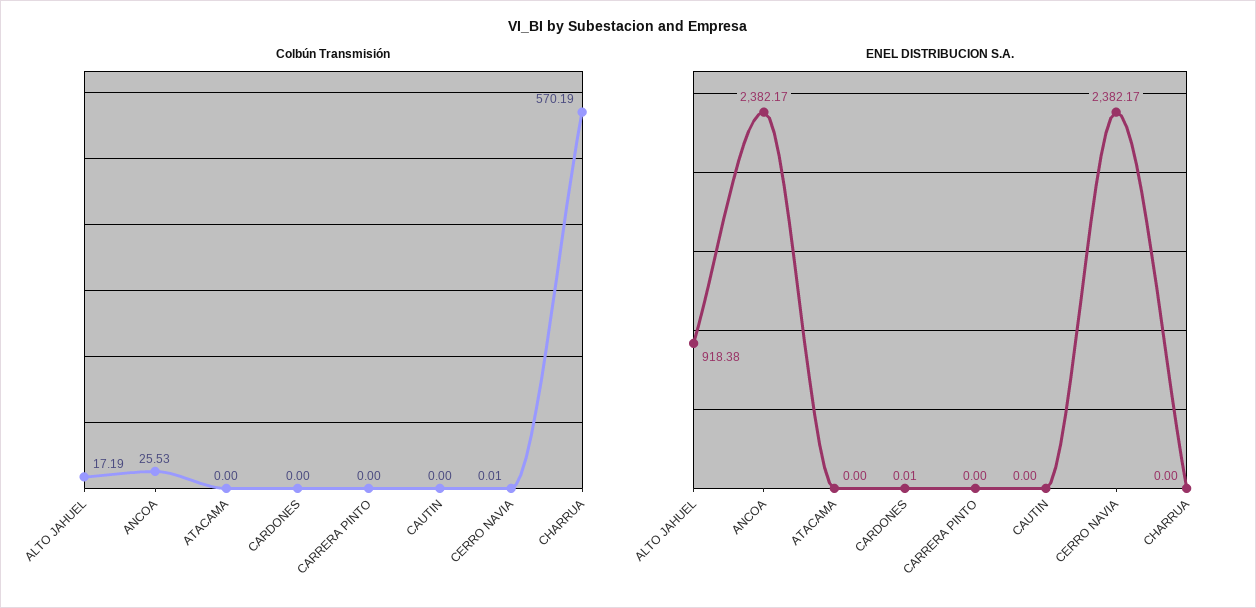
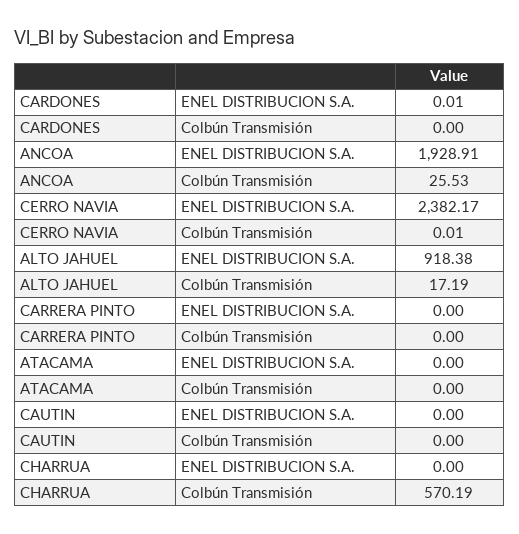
  {
    "Colbún Transmisión": {
      "ALTO JAHUEL": 17.19,
      "ANCOA": 25.53,
      "ATACAMA": 0,
      "CARDONES": 0,
      "CARRERA PINTO": 0,
      "CAUTIN": 0,
      "CERRO NAVIA": 0.01,
      "CHARRUA": 570.19
    },
    "ENEL DISTRIBUCION S.A.": {
      "ALTO JAHUEL": 918.38,
-     "ANCOA": 2382.17,
+     "ANCOA": 1928.91,
      "ATACAMA": 0,
      "CARDONES": 0.01,
      "CARRERA PINTO": 0,
      "CAUTIN": 0,
      "CERRO NAVIA": 2382.17,
      "CHARRUA": 0
    }
  }

